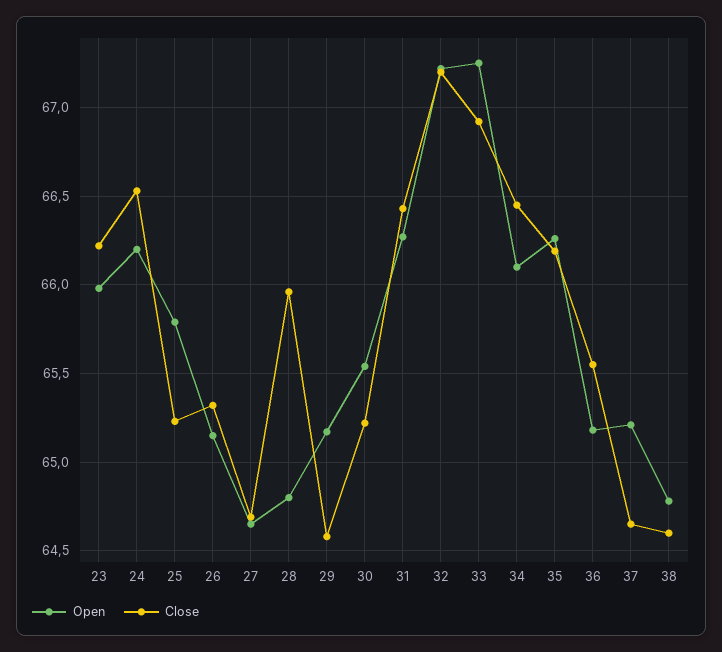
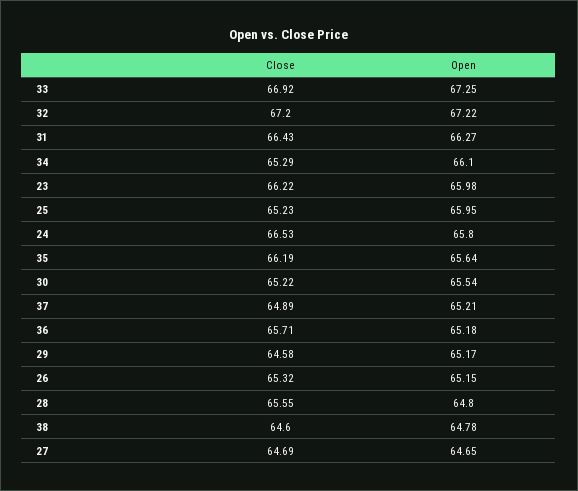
  {
    "Open": {
      "23": 65.98,
-     "24": 66.2,
+     "24": 65.8,
-     "25": 65.8,
+     "25": 65.95,
      "26": 65.15,
      "27": 64.65,
      "28": 64.8,
      "29": 65.17,
      "30": 65.54,
      "31": 66.27,
      "32": 67.22,
      "33": 67.25,
      "34": 66.1,
-     "35": 66.25,
+     "35": 65.64,
      "36": 65.18,
      "37": 65.21,
      "38": 64.78
    },
    "Close": {
      "23": 66.22,
      "24": 66.53,
      "25": 65.23,
      "26": 65.32,
      "27": 64.69,
-     "28": 65.95,
+     "28": 65.55,
      "29": 64.58,
      "30": 65.22,
      "31": 66.43,
      "32": 67.2,
      "33": 66.92,
-     "34": 66.45,
+     "34": 65.29,
      "35": 66.19,
-     "36": 65.55,
+     "36": 65.71,
-     "37": 64.65,
+     "37": 64.89,
      "38": 64.6
    }
  }

